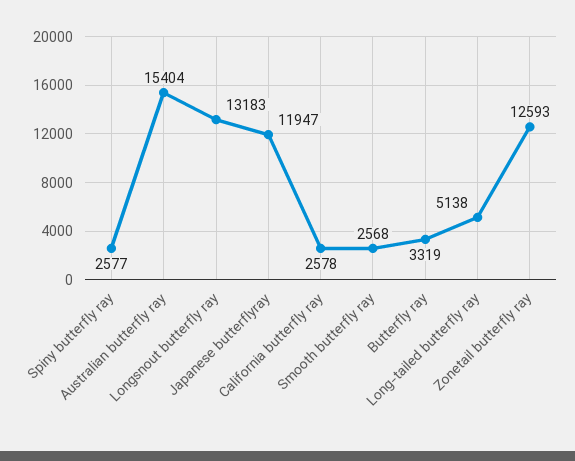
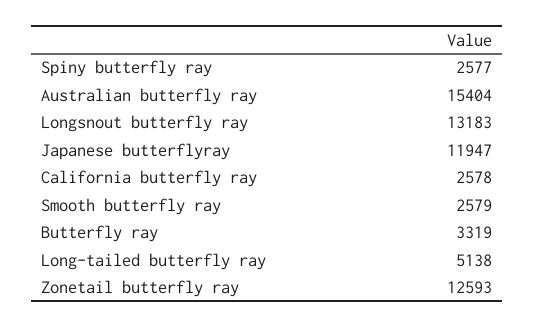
  {
    "Spiny butterfly ray": 2577,
    "Australian butterfly ray": 15404,
    "Longsnout butterfly ray": 13183,
    "Japanese butterflyray": 11947,
    "California butterfly ray": 2578,
-   "Smooth butterfly ray": 2568,
+   "Smooth butterfly ray": 2579,
    "Butterfly ray": 3319,
    "Long-tailed butterfly ray": 5138,
    "Zonetail butterfly ray": 12593
  }

